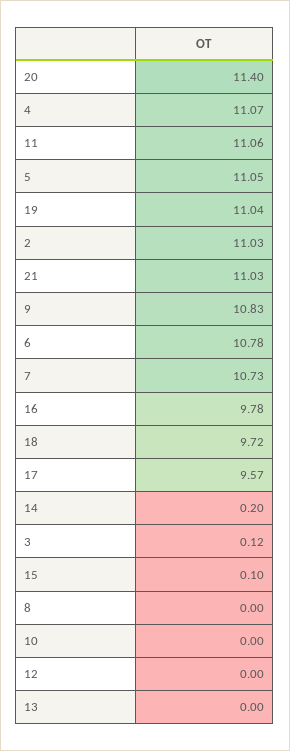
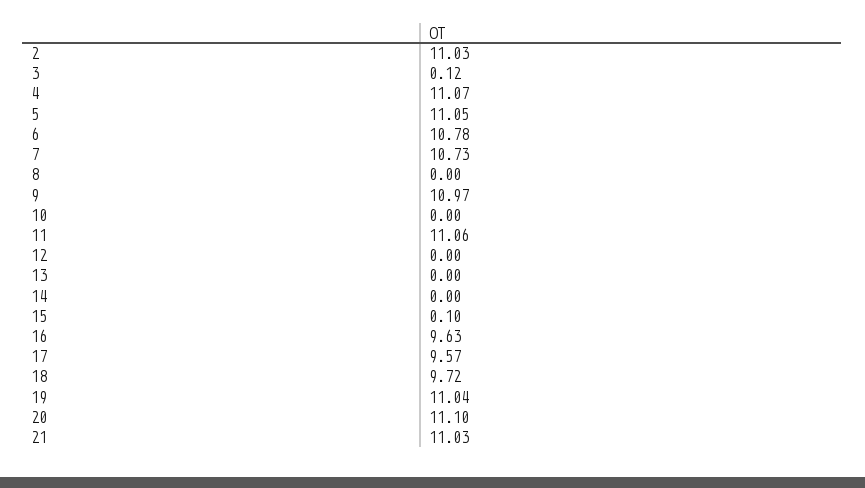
  {
-   "20": 11.4,
+   "20": 11.1,
    "4": 11.07,
    "11": 11.06,
    "5": 11.05,
    "19": 11.04,
    "2": 11.03,
    "21": 11.03,
-   "9": 10.83,
+   "9": 10.97,
    "6": 10.78,
    "7": 10.73,
-   "16": 9.78,
+   "16": 9.63,
    "18": 9.72,
    "17": 9.57,
-   "14": 0.2,
+   "14": 0,
    "3": 0.12,
    "15": 0.1,
    "8": 0,
    "10": 0,
    "12": 0,
    "13": 0
  }

